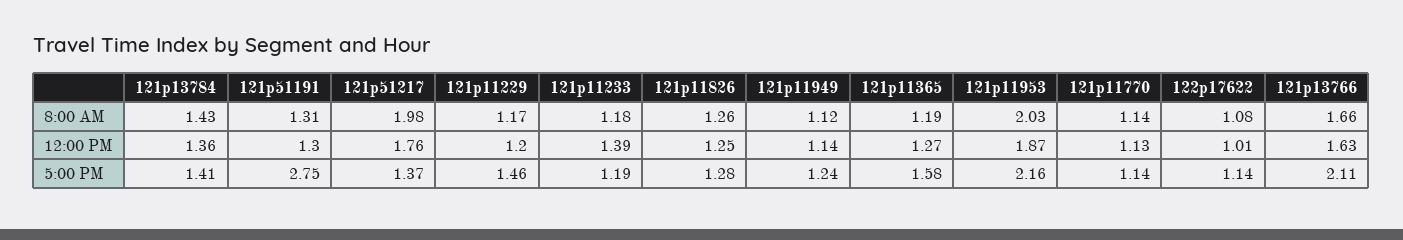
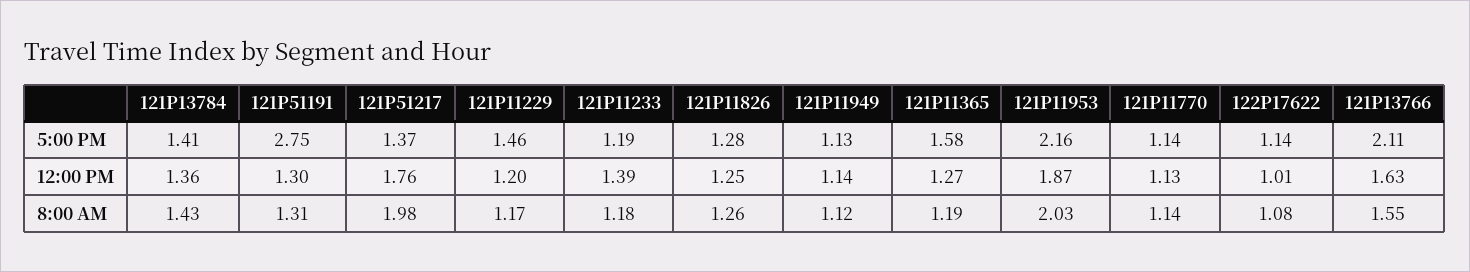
  {
    "121p13784": {
      "8:00 AM": 1.43,
      "12:00 PM": 1.36,
      "5:00 PM": 1.41
    },
    "121p51191": {
      "8:00 AM": 1.31,
      "12:00 PM": 1.3,
      "5:00 PM": 2.75
    },
    "121p51217": {
      "8:00 AM": 1.98,
      "12:00 PM": 1.76,
      "5:00 PM": 1.37
    },
    "121p11229": {
      "8:00 AM": 1.17,
      "12:00 PM": 1.2,
      "5:00 PM": 1.46
    },
    "121p11233": {
      "8:00 AM": 1.18,
      "12:00 PM": 1.39,
      "5:00 PM": 1.19
    },
    "121p11826": {
      "8:00 AM": 1.26,
      "12:00 PM": 1.25,
      "5:00 PM": 1.28
    },
    "121p11949": {
      "8:00 AM": 1.12,
      "12:00 PM": 1.14,
-     "5:00 PM": 1.24
+     "5:00 PM": 1.13
    },
    "121p11365": {
      "8:00 AM": 1.19,
      "12:00 PM": 1.27,
      "5:00 PM": 1.58
    },
    "121p11953": {
      "8:00 AM": 2.03,
      "12:00 PM": 1.87,
      "5:00 PM": 2.16
    },
    "121p11770": {
      "8:00 AM": 1.14,
      "12:00 PM": 1.13,
      "5:00 PM": 1.14
    },
    "122p17622": {
      "8:00 AM": 1.08,
      "12:00 PM": 1.01,
      "5:00 PM": 1.14
    },
    "121p13766": {
-     "8:00 AM": 1.66,
+     "8:00 AM": 1.55,
      "12:00 PM": 1.63,
      "5:00 PM": 2.11
    }
  }

